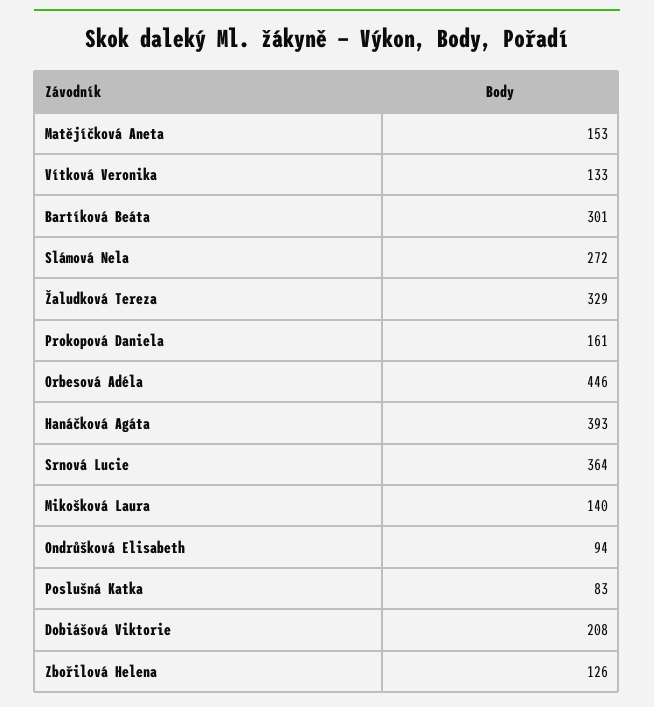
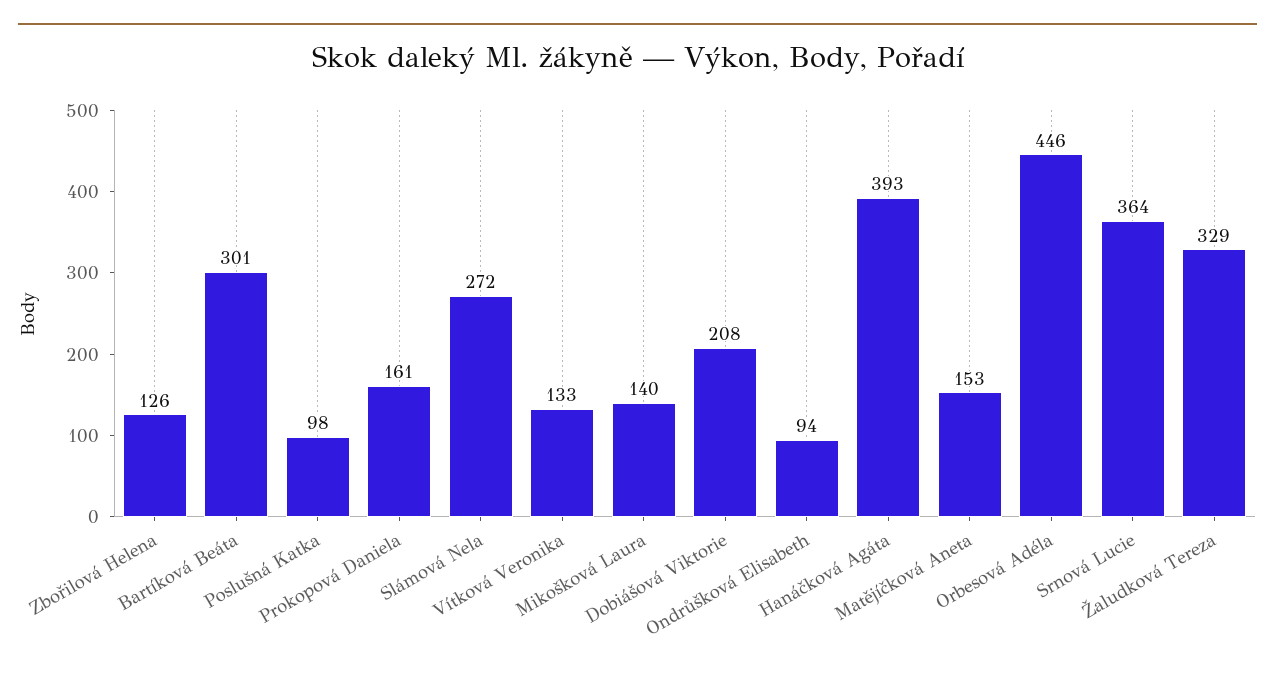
  {
    "Matějíčková Aneta": 153,
    "Vítková Veronika": 133,
    "Bartíková Beáta": 301,
    "Slámová Nela": 272,
    "Žaludková Tereza": 329,
    "Prokopová Daniela": 161,
    "Orbesová Adéla": 446,
    "Hanáčková Agáta": 393,
    "Srnová Lucie": 364,
    "Mikošková Laura": 140,
    "Ondrůšková Elisabeth": 94,
-   "Poslušná Katka": 83,
+   "Poslušná Katka": 98,
    "Dobiášová Viktorie": 208,
    "Zbořilová Helena": 126
  }

